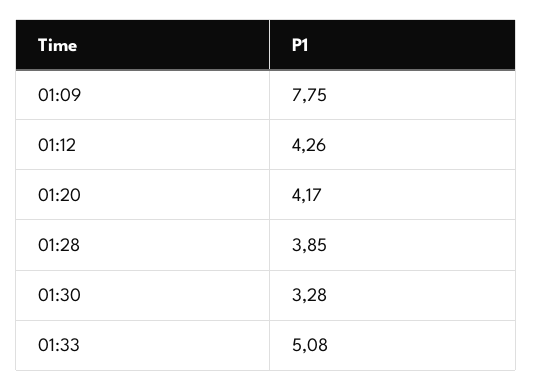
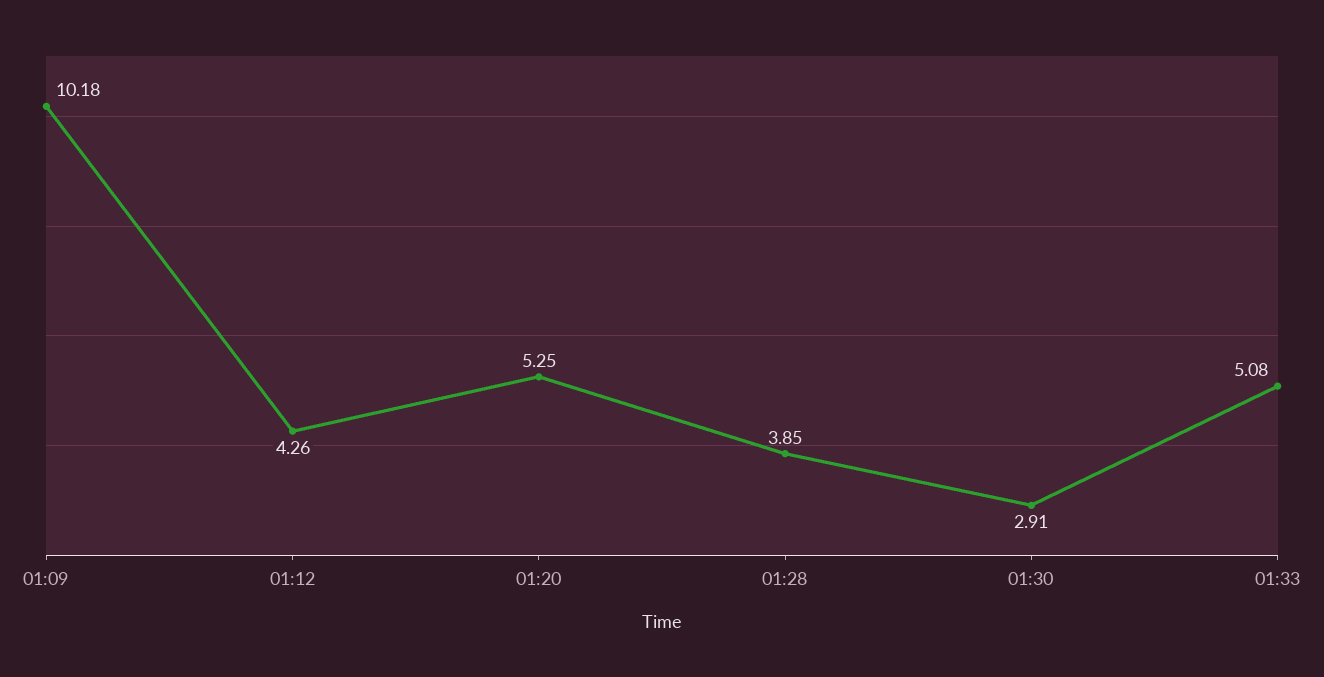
  {
-   "01:09": 7.75,
+   "01:09": 10.18,
    "01:12": 4.26,
-   "01:20": 4.17,
+   "01:20": 5.25,
    "01:28": 3.85,
-   "01:30": 3.28,
+   "01:30": 2.91,
    "01:33": 5.08
  }

